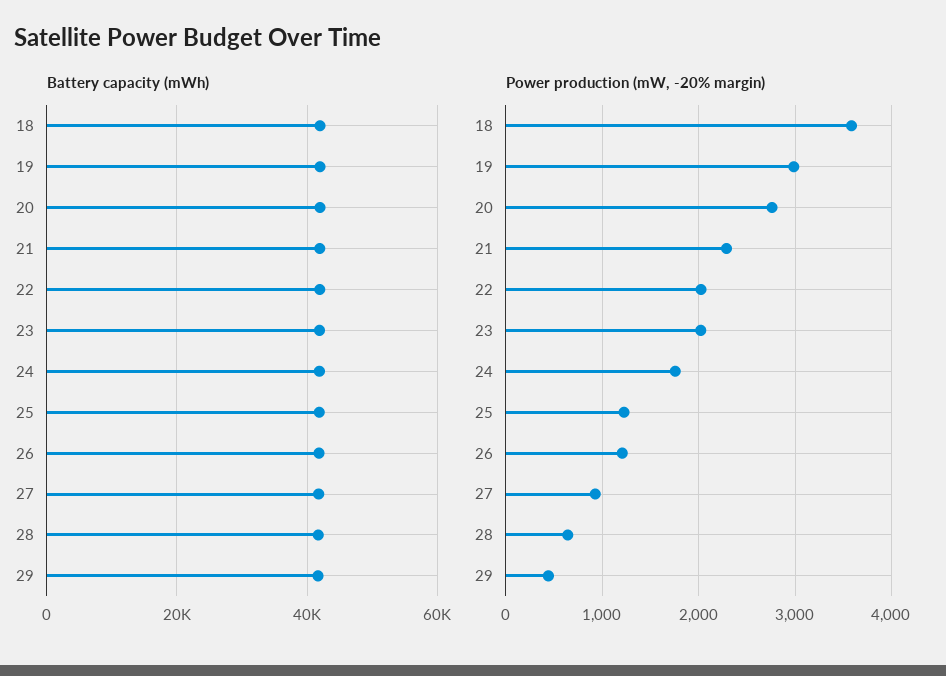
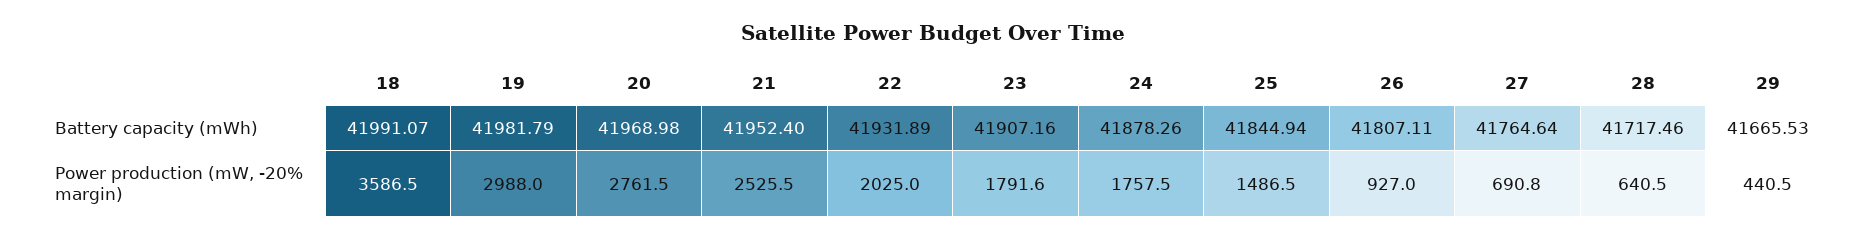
  {
    "Battery capacity (mWh)": {
      "18": 41991.07,
      "19": 41981.79,
      "20": 41968.98,
      "21": 41952.4,
      "22": 41931.89,
      "23": 41907.16,
      "24": 41878.26,
      "25": 41844.94,
      "26": 41807.11,
      "27": 41764.64,
      "28": 41717.46,
      "29": 41665.53
    },
    "Power production (mW, -20% margin)": {
      "18": 3586.5,
      "19": 2988,
      "20": 2761.5,
-     "21": 2300,
+     "21": 2525.5,
      "22": 2025,
-     "23": 2000,
+     "23": 1791.6,
      "24": 1757.5,
-     "25": 1200,
+     "25": 1486.5,
-     "26": 1200,
+     "26": 927,
-     "27": 900,
+     "27": 690.8,
      "28": 640.5,
      "29": 440.5
    }
  }

